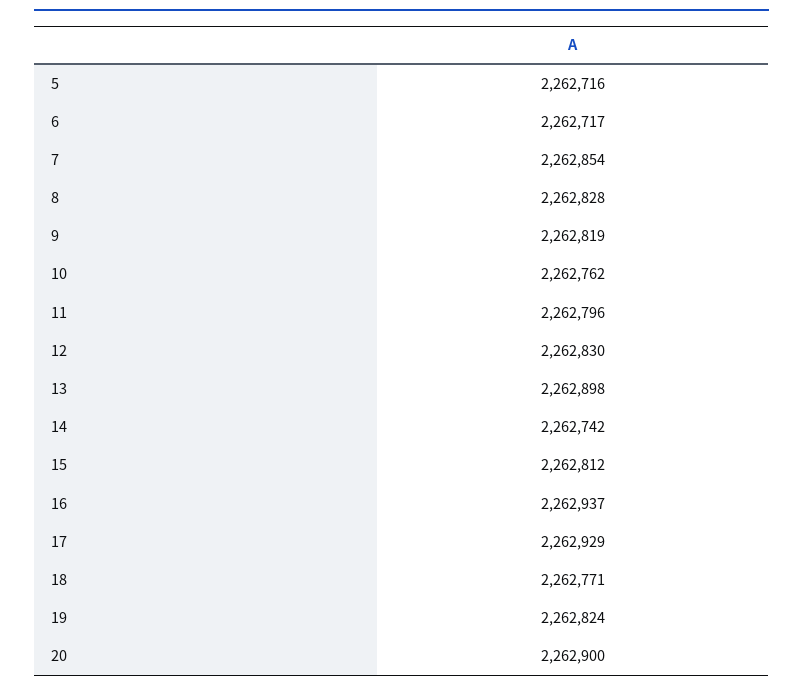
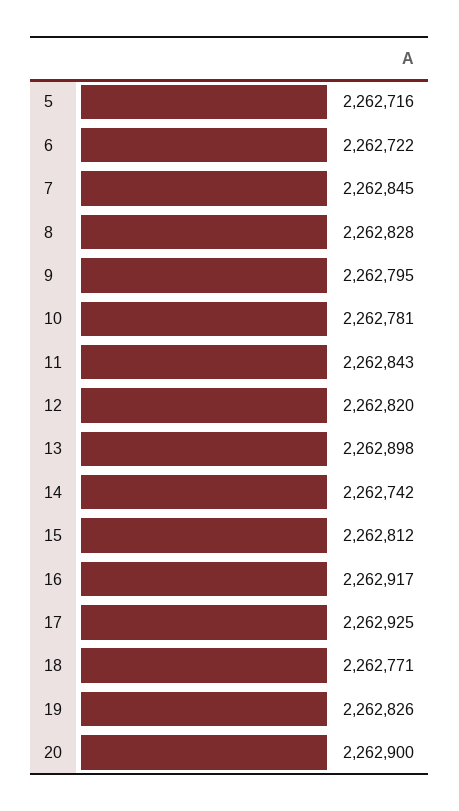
  {
    "5": 2262716,
-   "6": 2262717,
+   "6": 2262722,
-   "7": 2262854,
+   "7": 2262845,
    "8": 2262828,
-   "9": 2262819,
+   "9": 2262795,
-   "10": 2262762,
+   "10": 2262781,
-   "11": 2262796,
+   "11": 2262843,
-   "12": 2262830,
+   "12": 2262820,
    "13": 2262898,
    "14": 2262742,
    "15": 2262812,
-   "16": 2262937,
+   "16": 2262917,
-   "17": 2262929,
+   "17": 2262925,
    "18": 2262771,
-   "19": 2262824,
+   "19": 2262826,
    "20": 2262900
  }

